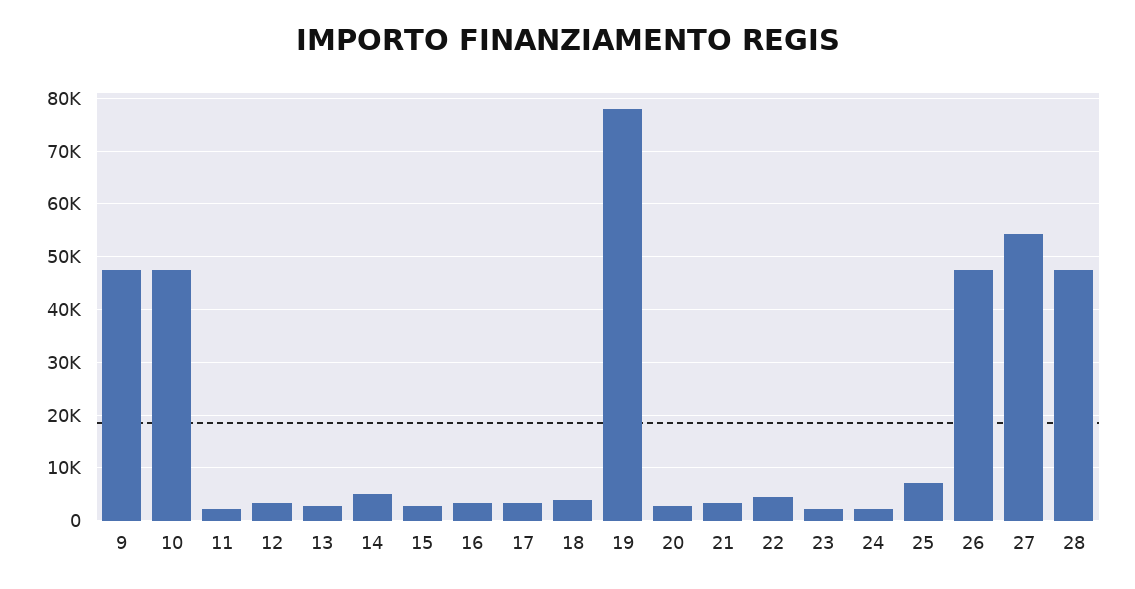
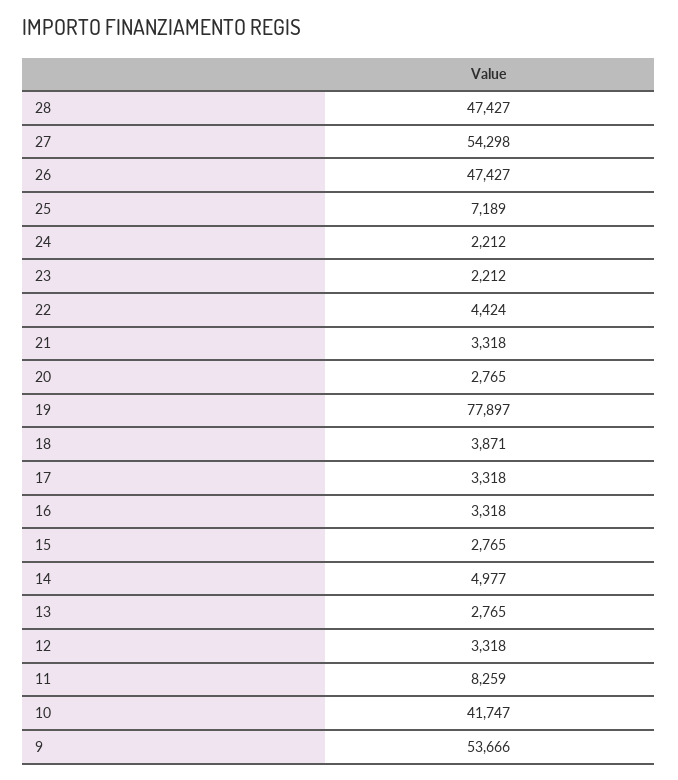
  {
-   "9": 48000,
+   "9": 53666,
-   "10": 48000,
+   "10": 41747,
-   "11": 2000,
+   "11": 8259,
    "12": 3318,
    "13": 2765,
    "14": 4977,
    "15": 2765,
    "16": 3318,
    "17": 3318,
    "18": 3871,
    "19": 77897,
    "20": 2765,
    "21": 3318,
    "22": 4424,
    "23": 2212,
    "24": 2212,
    "25": 7189,
    "26": 47427,
    "27": 54298,
    "28": 47427
  }

